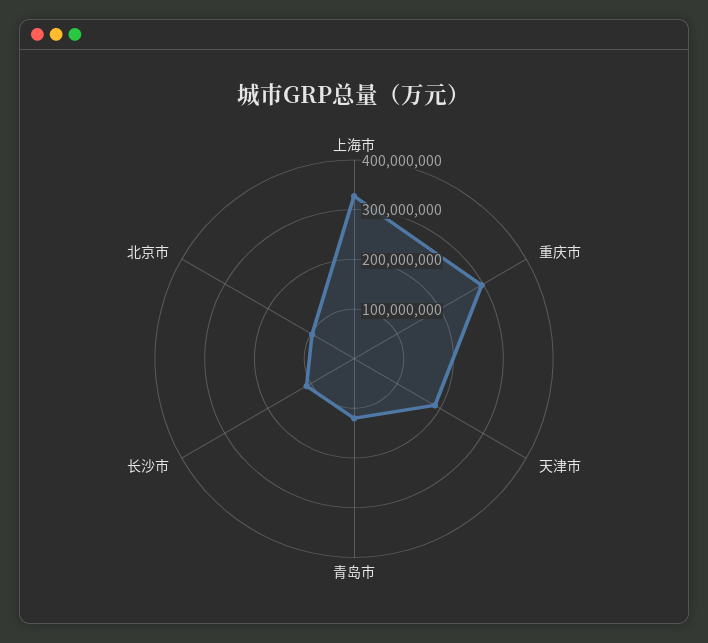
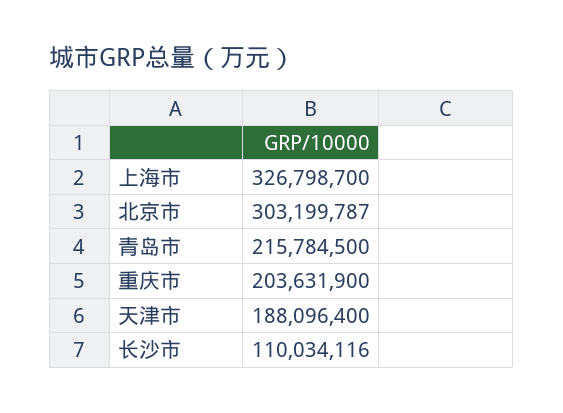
  {
    "上海市": 326798700,
-   "重庆市": 300000000,
+   "重庆市": 203631900,
    "天津市": 188096400,
-   "青岛市": 120000000,
+   "青岛市": 215784500,
    "长沙市": 110034116,
-   "北京市": 100000000
+   "北京市": 303199787
  }

